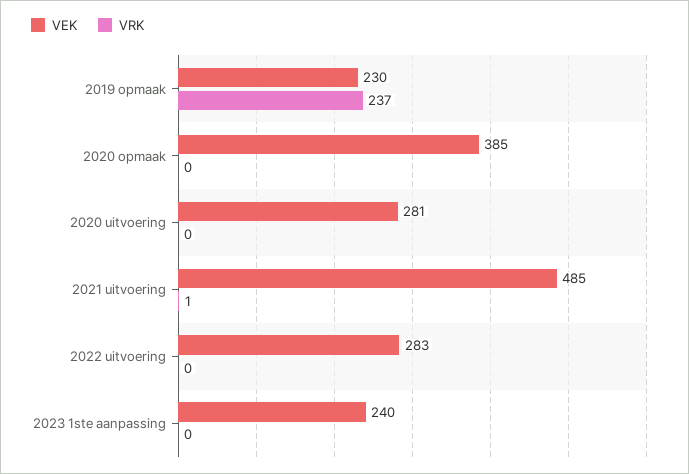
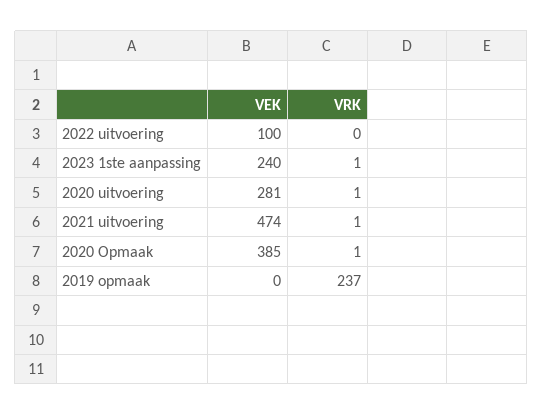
  {
    "VEK": {
-     "2019 opmaak": 230,
+     "2019 opmaak": 0,
      "2020 opmaak": 385,
      "2020 uitvoering": 281,
-     "2021 uitvoering": 485,
+     "2021 uitvoering": 474,
-     "2022 uitvoering": 283,
+     "2022 uitvoering": 100,
      "2023 1ste aanpassing": 240
    },
    "VRK": {
      "2019 opmaak": 237,
-     "2020 opmaak": 0,
+     "2020 opmaak": 1,
-     "2020 uitvoering": 0,
+     "2020 uitvoering": 1,
      "2021 uitvoering": 1,
      "2022 uitvoering": 0,
-     "2023 1ste aanpassing": 0
+     "2023 1ste aanpassing": 1
    }
  }

